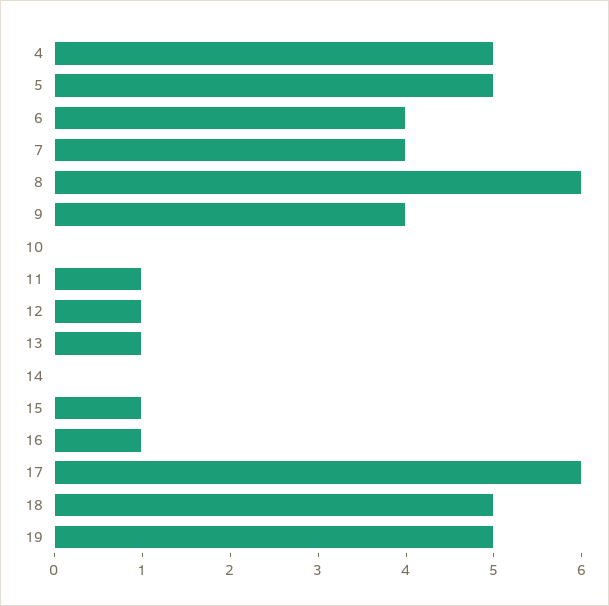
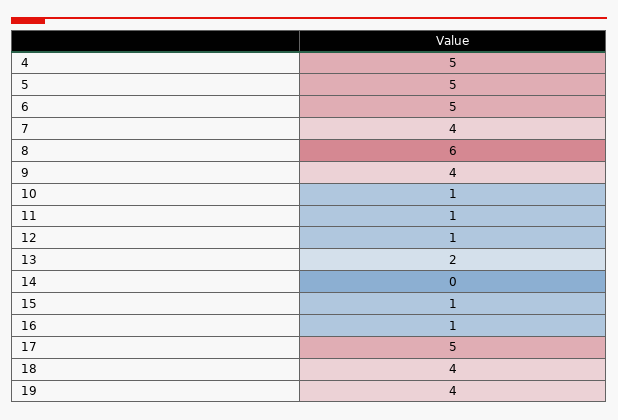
  {
    "4": 5,
    "5": 5,
-   "6": 4,
+   "6": 5,
    "7": 4,
    "8": 6,
    "9": 4,
-   "10": 0,
+   "10": 1,
    "11": 1,
    "12": 1,
-   "13": 1,
+   "13": 2,
    "14": 0,
    "15": 1,
    "16": 1,
-   "17": 6,
+   "17": 5,
-   "18": 5,
+   "18": 4,
-   "19": 5
+   "19": 4
  }

